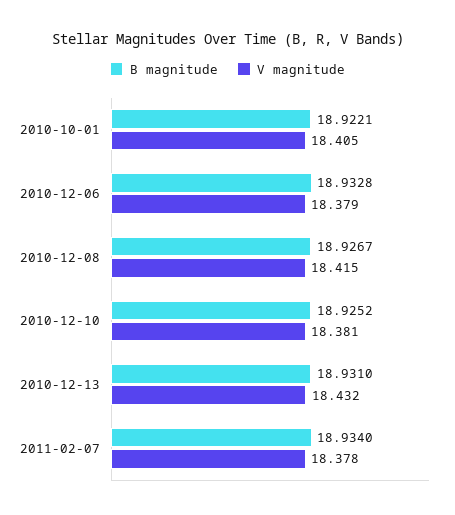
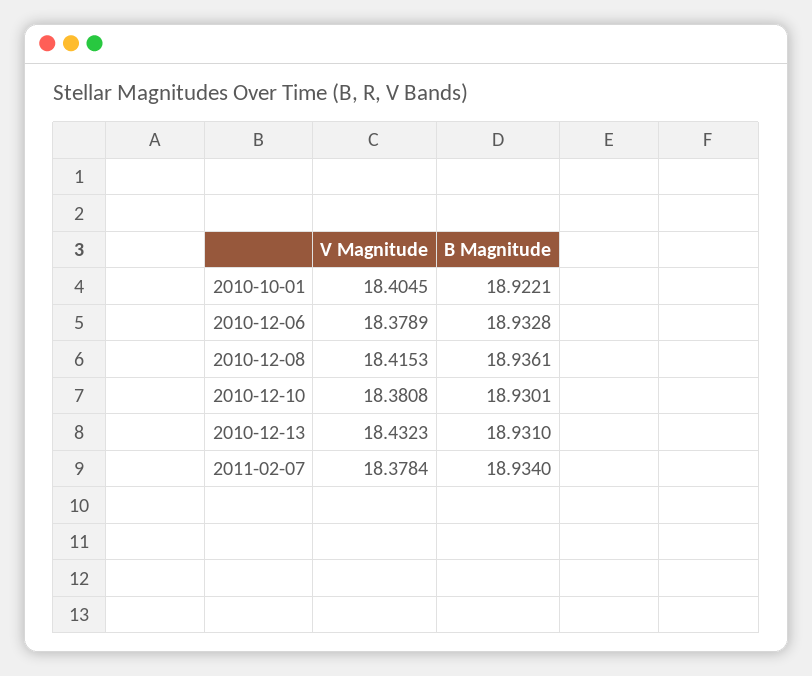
  {
    "B magnitude": {
      "2010-10-01": 18.9221,
      "2010-12-06": 18.9328,
-     "2010-12-08": 18.9267,
+     "2010-12-08": 18.9361,
-     "2010-12-10": 18.9252,
+     "2010-12-10": 18.9301,
      "2010-12-13": 18.931,
      "2011-02-07": 18.934
    },
    "V magnitude": {
      "2010-10-01": 18.4045,
      "2010-12-06": 18.3789,
      "2010-12-08": 18.4153,
      "2010-12-10": 18.3808,
      "2010-12-13": 18.4323,
      "2011-02-07": 18.3784
    }
  }

